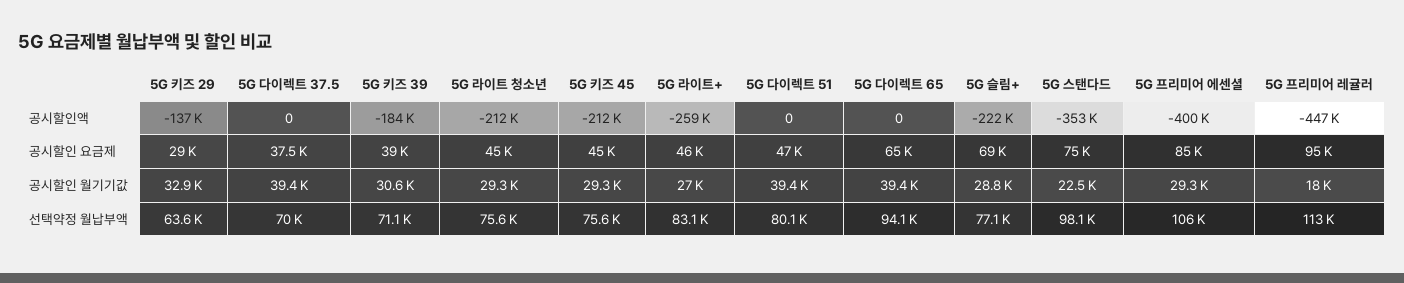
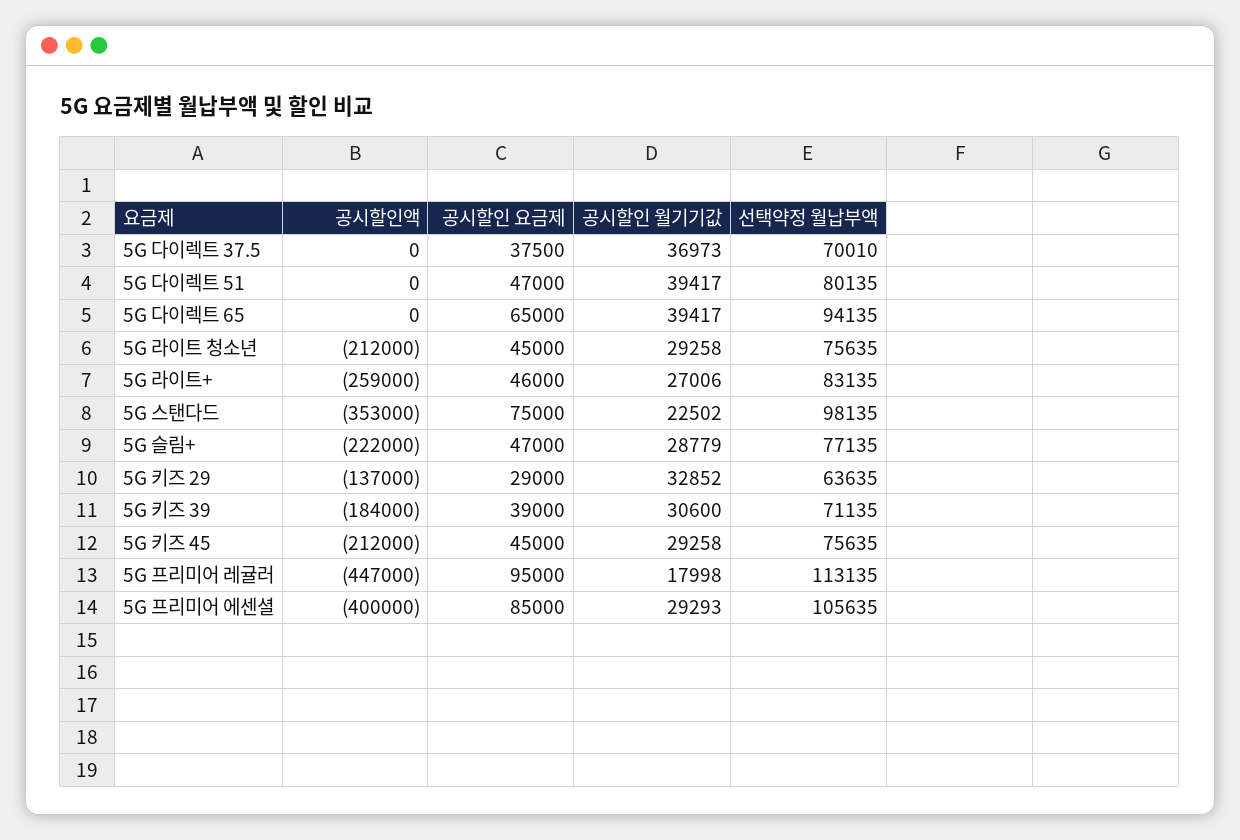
  {
    "5G 키즈 29": {
      "공시할인액": -137000,
      "공시할인 요금제": 29000,
      "공시할인 월기기값": 32852,
      "선택약정 월납부액": 63635
    },
    "5G 다이렉트 37.5": {
      "공시할인액": 0,
      "공시할인 요금제": 37500,
-     "공시할인 월기기값": 39400,
+     "공시할인 월기기값": 36973,
      "선택약정 월납부액": 70010
    },
    "5G 키즈 39": {
      "공시할인액": -184000,
      "공시할인 요금제": 39000,
      "공시할인 월기기값": 30600,
      "선택약정 월납부액": 71135
    },
    "5G 라이트 청소년": {
      "공시할인액": -212000,
      "공시할인 요금제": 45000,
      "공시할인 월기기값": 29258,
      "선택약정 월납부액": 75635
    },
    "5G 키즈 45": {
      "공시할인액": -212000,
      "공시할인 요금제": 45000,
      "공시할인 월기기값": 29258,
      "선택약정 월납부액": 75635
    },
    "5G 라이트+": {
      "공시할인액": -259000,
      "공시할인 요금제": 46000,
      "공시할인 월기기값": 27006,
      "선택약정 월납부액": 83135
    },
    "5G 다이렉트 51": {
      "공시할인액": 0,
      "공시할인 요금제": 47000,
      "공시할인 월기기값": 39417,
      "선택약정 월납부액": 80135
    },
    "5G 다이렉트 65": {
      "공시할인액": 0,
      "공시할인 요금제": 65000,
      "공시할인 월기기값": 39417,
      "선택약정 월납부액": 94135
    },
    "5G 슬림+": {
      "공시할인액": -222000,
-     "공시할인 요금제": 69000,
+     "공시할인 요금제": 47000,
      "공시할인 월기기값": 28779,
      "선택약정 월납부액": 77135
    },
    "5G 스탠다드": {
      "공시할인액": -353000,
      "공시할인 요금제": 75000,
      "공시할인 월기기값": 22502,
      "선택약정 월납부액": 98135
    },
    "5G 프리미어 에센셜": {
      "공시할인액": -400000,
      "공시할인 요금제": 85000,
      "공시할인 월기기값": 29293,
      "선택약정 월납부액": 105635
    },
    "5G 프리미어 레귤러": {
      "공시할인액": -447000,
      "공시할인 요금제": 95000,
      "공시할인 월기기값": 17998,
      "선택약정 월납부액": 113135
    }
  }

